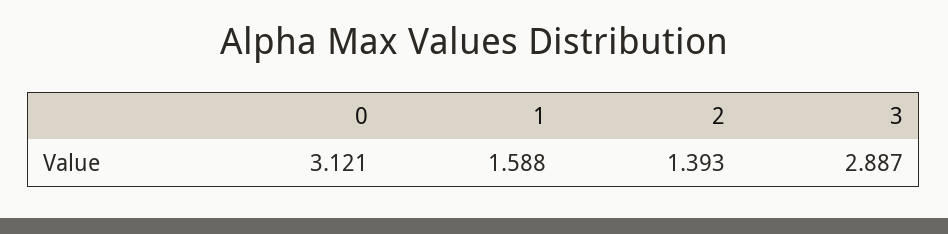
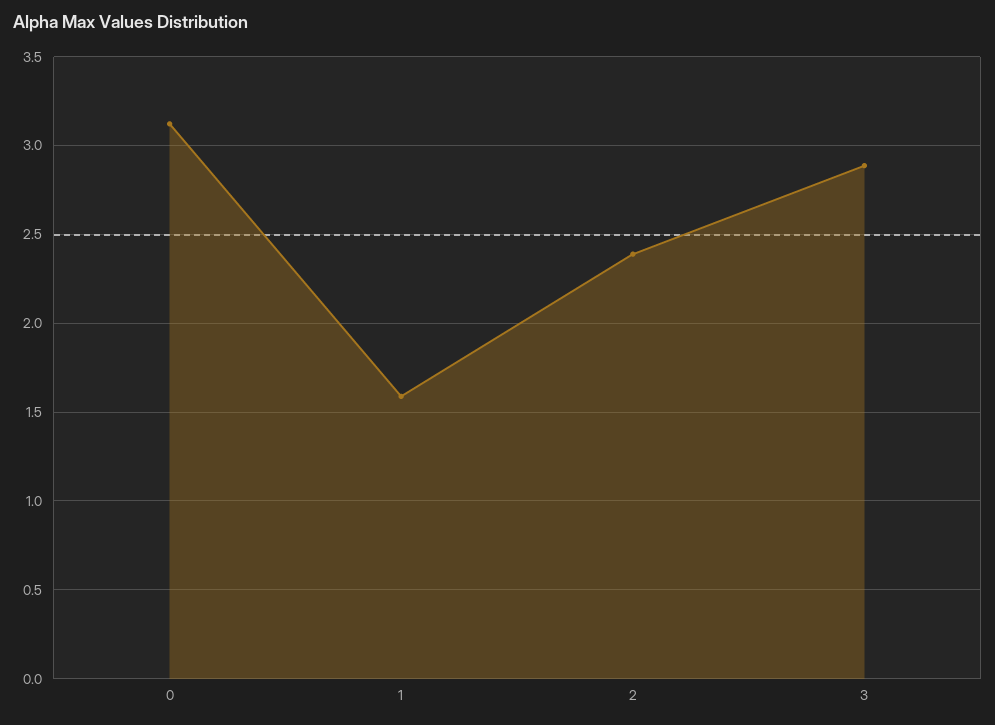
  {
    "0": 3.121,
    "1": 1.588,
-   "2": 1.393,
+   "2": 2.4,
    "3": 2.887
  }

